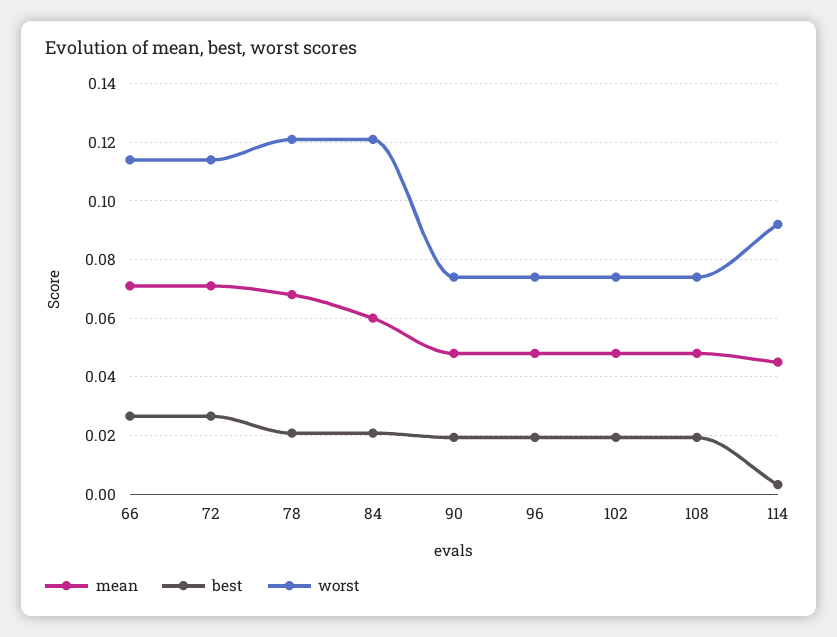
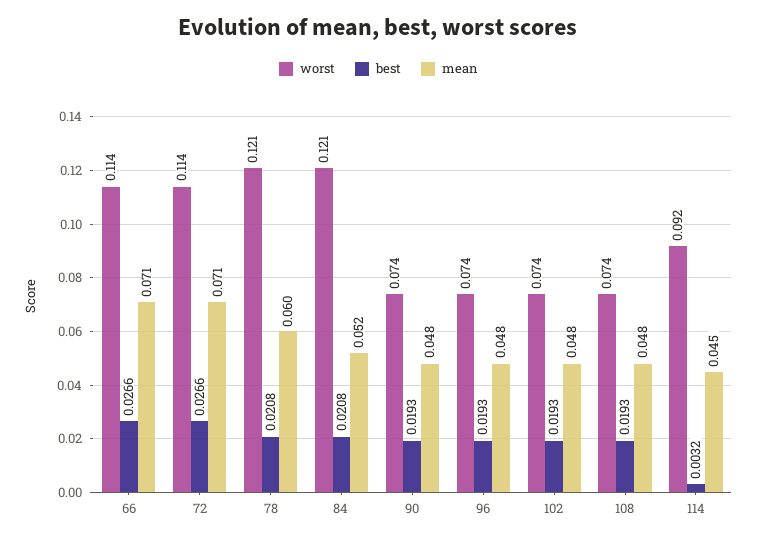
  {
    "mean": {
      "66": 0.071,
      "72": 0.071,
-     "78": 0.0675,
+     "78": 0.06,
-     "84": 0.06,
+     "84": 0.052,
      "90": 0.048,
      "96": 0.048,
      "102": 0.048,
      "108": 0.048,
      "114": 0.045
    },
    "best": {
      "66": 0.0266,
      "72": 0.0266,
      "78": 0.0208,
      "84": 0.0208,
      "90": 0.0193,
      "96": 0.0193,
      "102": 0.0193,
      "108": 0.0193,
      "114": 0.0032
    },
    "worst": {
      "66": 0.114,
      "72": 0.114,
      "78": 0.121,
      "84": 0.121,
      "90": 0.074,
      "96": 0.074,
      "102": 0.074,
      "108": 0.074,
      "114": 0.092
    }
  }

